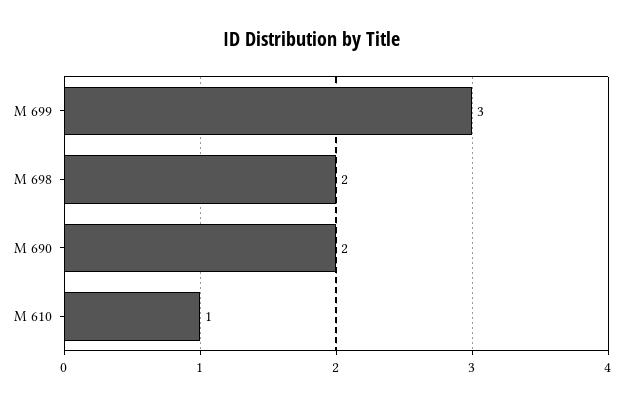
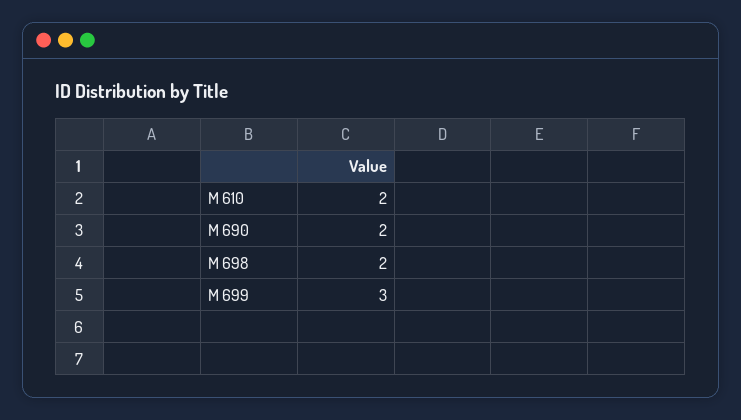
  {
    "M 699": 3,
    "M 698": 2,
    "M 690": 2,
-   "M 610": 1
+   "M 610": 2
  }

